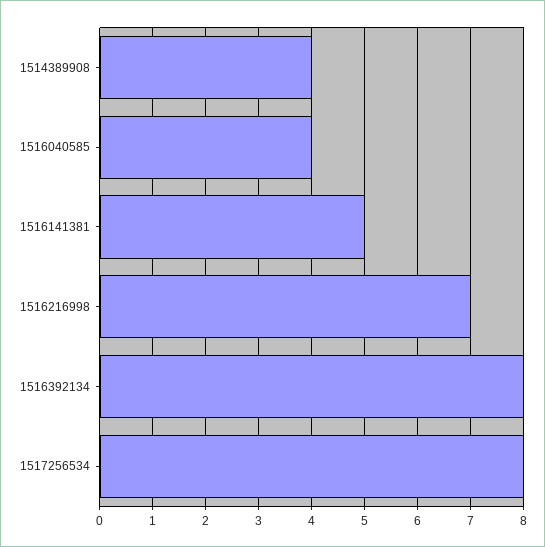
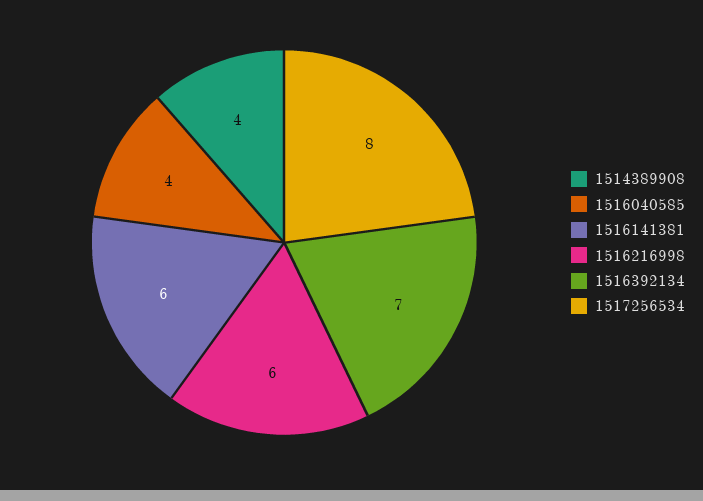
  {
    "1514389908": 4,
    "1516040585": 4,
-   "1516141381": 5,
+   "1516141381": 6,
-   "1516216998": 7,
+   "1516216998": 6,
-   "1516392134": 8,
+   "1516392134": 7,
    "1517256534": 8
  }

